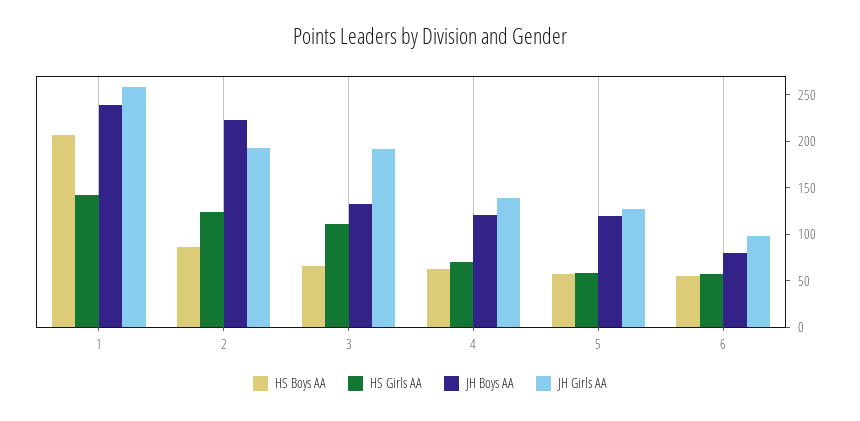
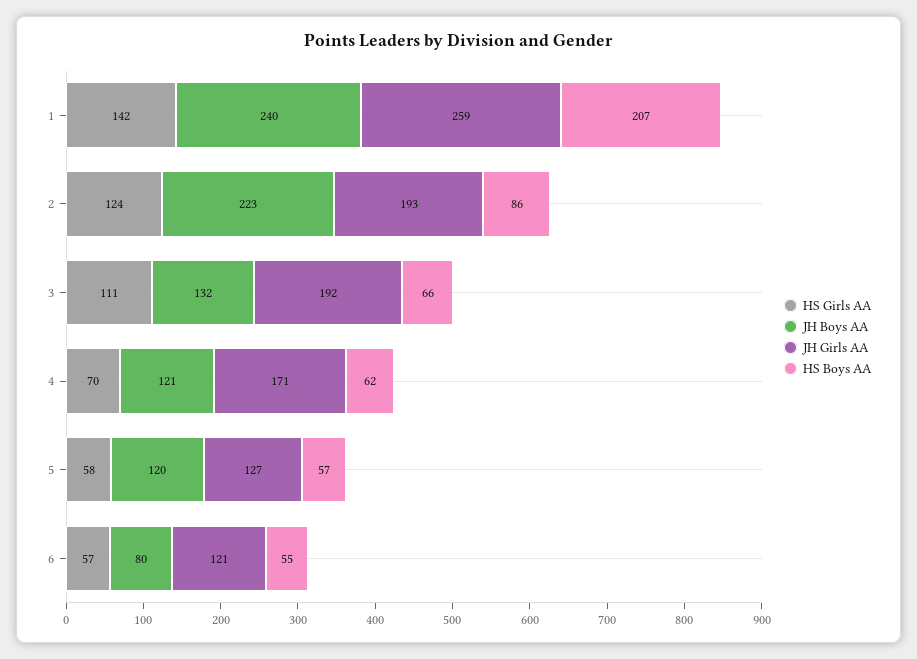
  {
    "HS Boys AA": {
      "1": 207,
      "2": 86,
      "3": 66,
      "4": 62,
      "5": 57,
      "6": 55
    },
    "HS Girls AA": {
      "1": 142,
      "2": 124,
      "3": 111,
      "4": 70,
      "5": 58,
      "6": 57
    },
    "JH Boys AA": {
      "1": 240,
      "2": 223,
      "3": 132,
      "4": 121,
      "5": 120,
      "6": 80
    },
    "JH Girls AA": {
      "1": 259,
      "2": 193,
      "3": 192,
-     "4": 140,
+     "4": 171,
      "5": 127,
-     "6": 100
+     "6": 121
    }
  }

